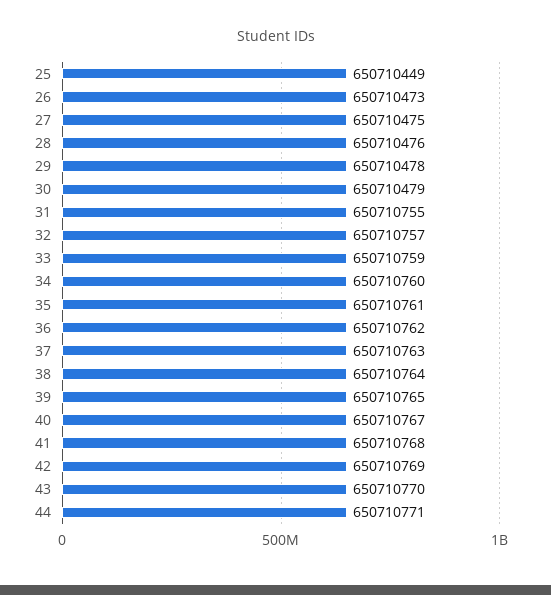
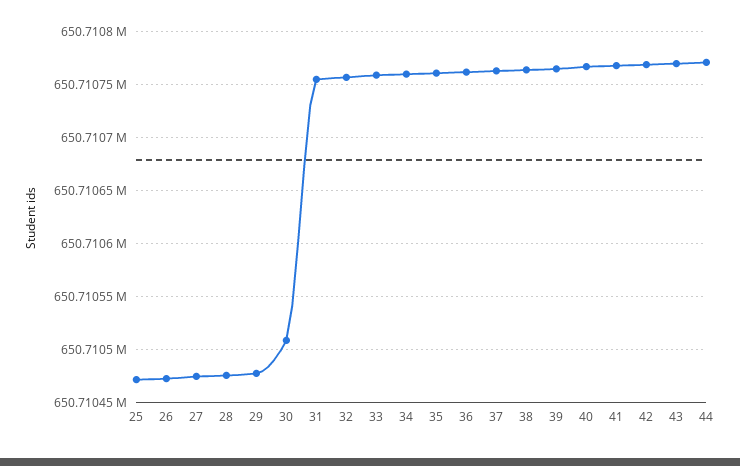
  {
-   "25": 650710449,
+   "25": 650710470,
    "26": 650710473,
    "27": 650710475,
    "28": 650710476,
    "29": 650710478,
-   "30": 650710479,
+   "30": 650710510,
    "31": 650710755,
    "32": 650710757,
    "33": 650710759,
    "34": 650710760,
    "35": 650710761,
    "36": 650710762,
    "37": 650710763,
    "38": 650710764,
    "39": 650710765,
    "40": 650710767,
    "41": 650710768,
    "42": 650710769,
    "43": 650710770,
    "44": 650710771
  }

